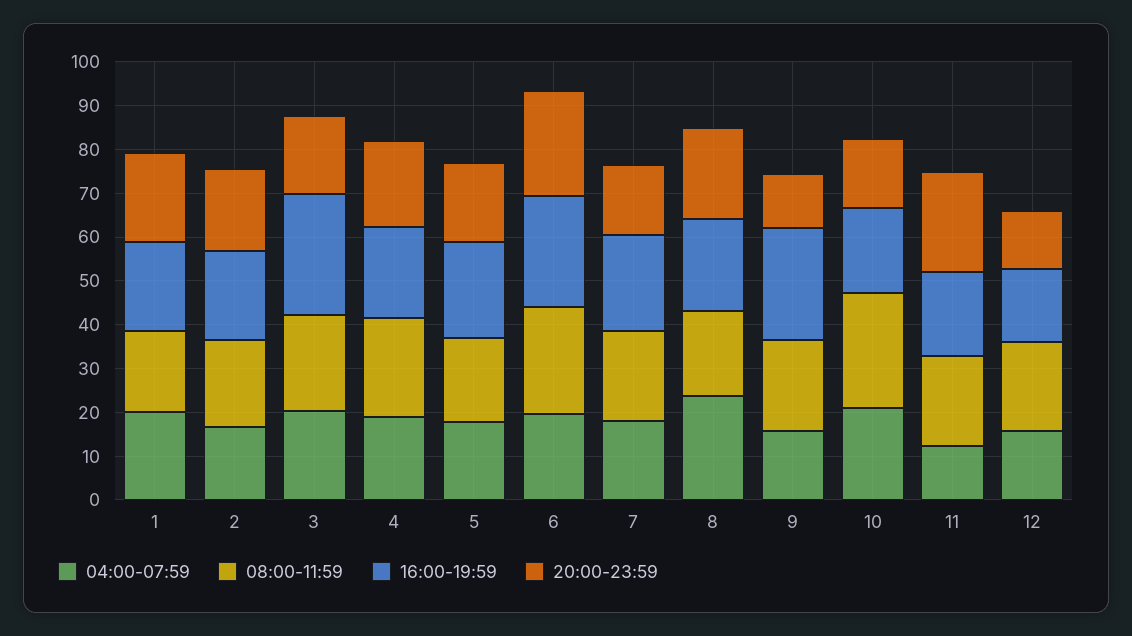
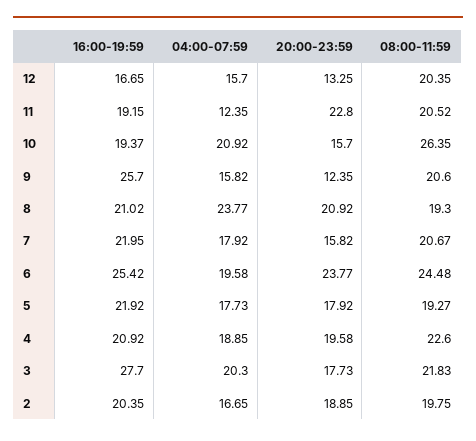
  {
    "04:00-07:59": {
-     "1": 20,
      "2": 16.65,
      "3": 20.3,
      "4": 18.85,
      "5": 17.73,
      "6": 19.58,
      "7": 17.92,
      "8": 23.77,
      "9": 15.82,
      "10": 20.92,
      "11": 12.35,
      "12": 15.7
    },
    "08:00-11:59": {
-     "1": 18,
      "2": 19.75,
      "3": 21.83,
      "4": 22.6,
      "5": 19.27,
      "6": 24.48,
      "7": 20.67,
      "8": 19.3,
      "9": 20.6,
      "10": 26.35,
      "11": 20.52,
      "12": 20.35
    },
    "16:00-19:59": {
-     "1": 20,
      "2": 20.35,
      "3": 27.7,
      "4": 20.92,
      "5": 21.92,
      "6": 25.42,
      "7": 21.95,
      "8": 21.02,
      "9": 25.7,
      "10": 19.37,
      "11": 19.15,
      "12": 16.65
    },
    "20:00-23:59": {
-     "1": 20,
      "2": 18.85,
      "3": 17.73,
      "4": 19.58,
      "5": 17.92,
      "6": 23.77,
      "7": 15.82,
      "8": 20.92,
      "9": 12.35,
      "10": 15.7,
      "11": 22.8,
      "12": 13.25
    }
  }

